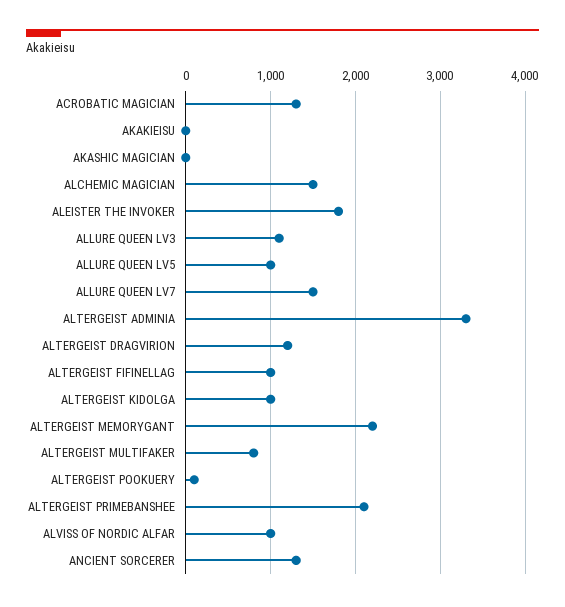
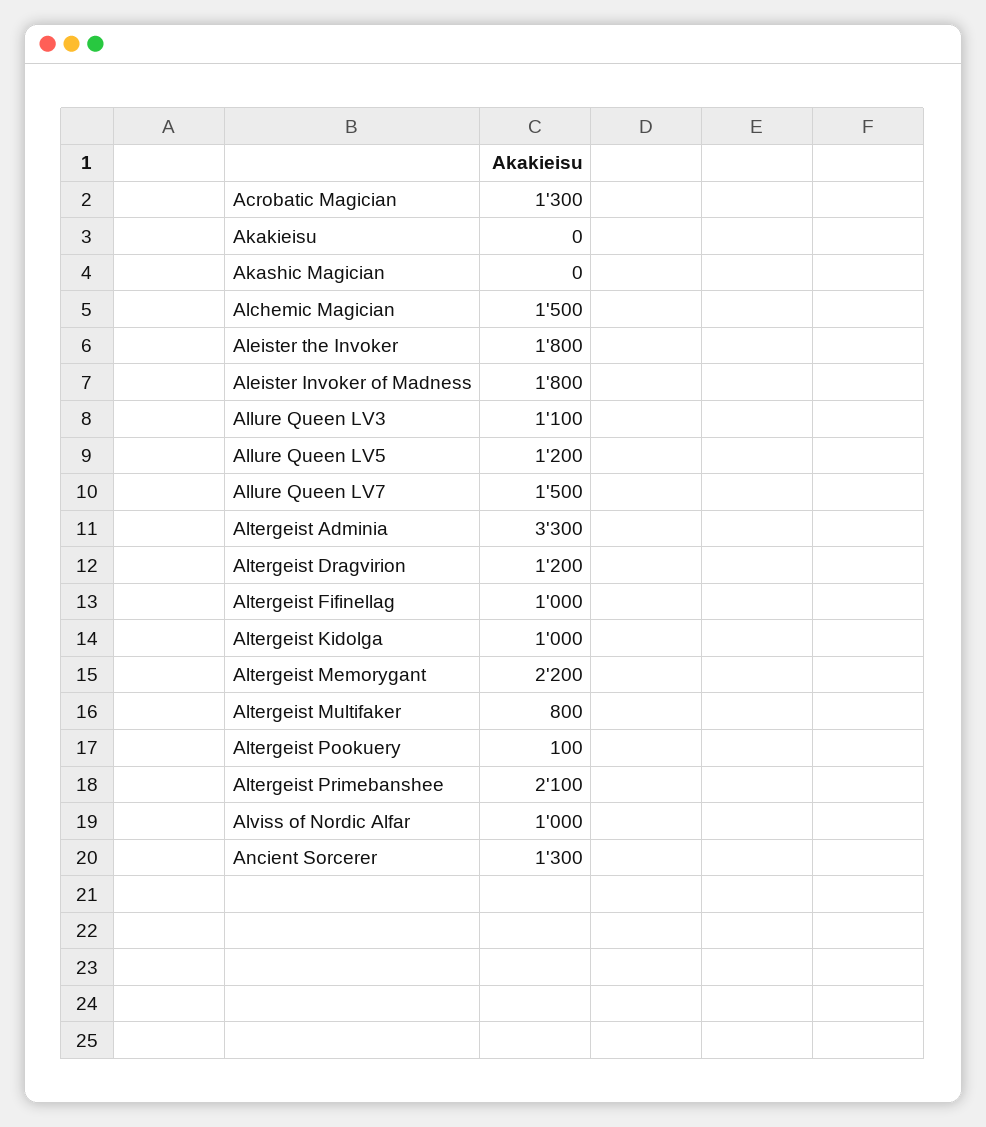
  {
    "ACROBATIC MAGICIAN": 1300,
    "AKAKIEISU": 0,
    "AKASHIC MAGICIAN": 0,
    "ALCHEMIC MAGICIAN": 1500,
    "ALEISTER THE INVOKER": 1800,
    "ALLURE QUEEN LV3": 1100,
-   "ALLURE QUEEN LV5": 1000,
+   "ALLURE QUEEN LV5": 1200,
    "ALLURE QUEEN LV7": 1500,
    "ALTERGEIST ADMINIA": 3300,
    "ALTERGEIST DRAGVIRION": 1200,
    "ALTERGEIST FIFINELLAG": 1000,
    "ALTERGEIST KIDOLGA": 1000,
    "ALTERGEIST MEMORYGANT": 2200,
    "ALTERGEIST MULTIFAKER": 800,
    "ALTERGEIST POOKUERY": 100,
    "ALTERGEIST PRIMEBANSHEE": 2100,
    "ALVISS OF NORDIC ALFAR": 1000,
-   "ANCIENT SORCERER": 1300
+   "ANCIENT SORCERER": 1300,
+   "Aleister Invoker of Madness": 1800
  }

